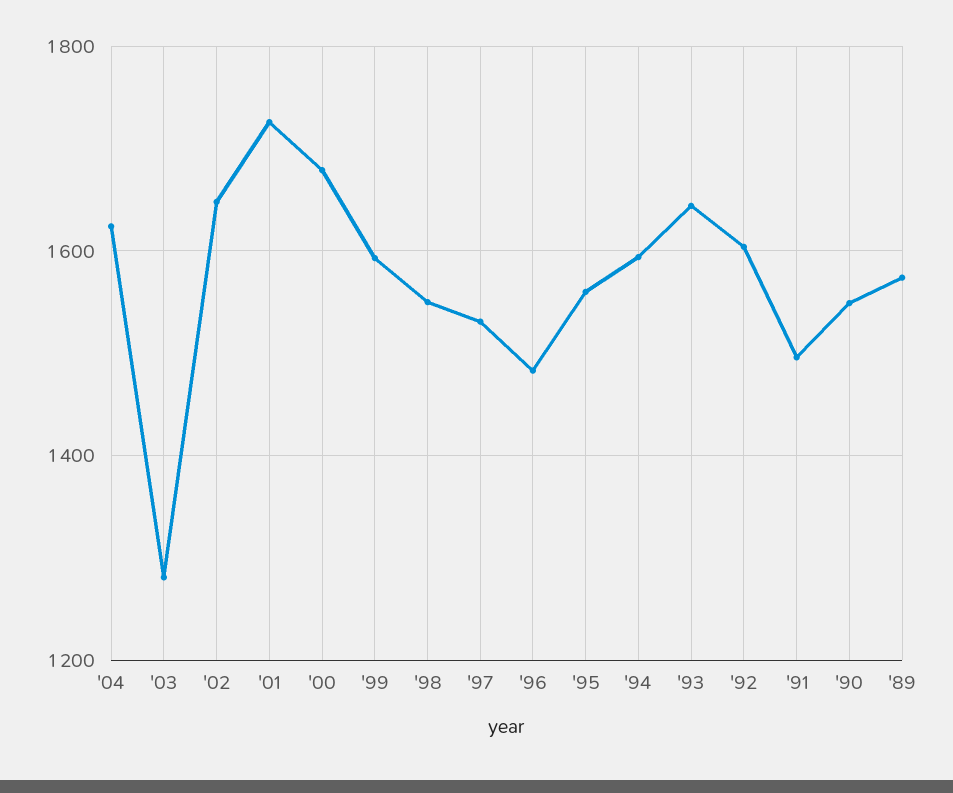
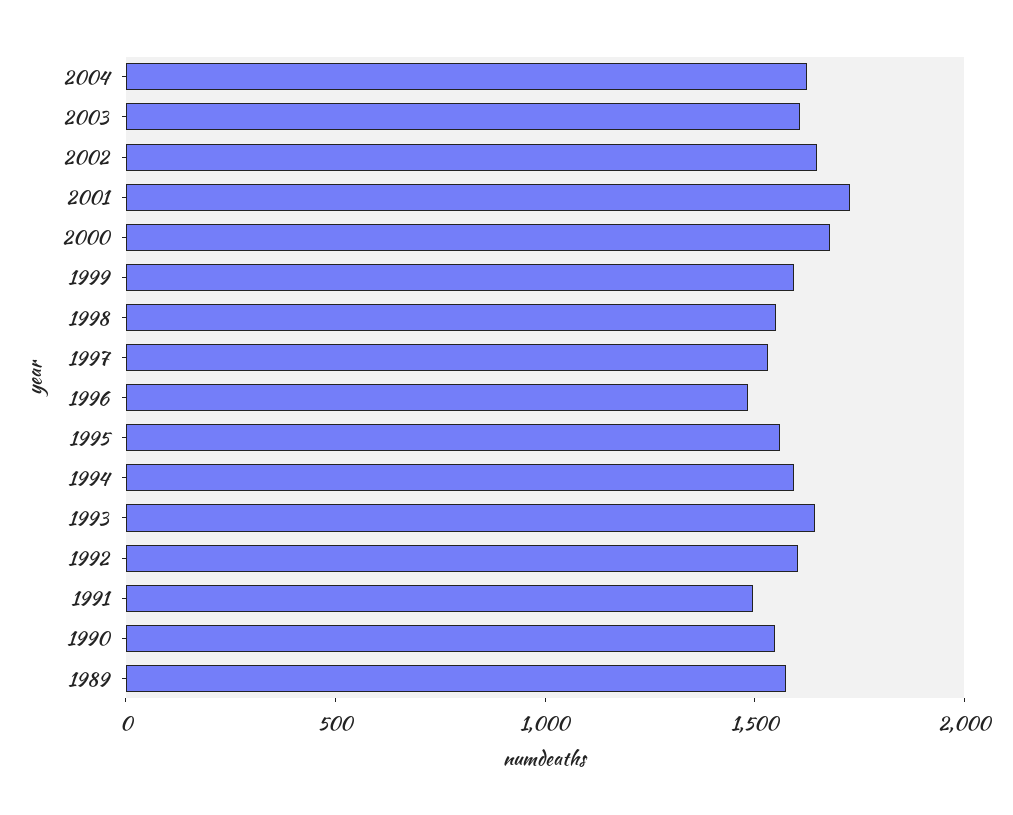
  {
    "'04": 1620,
-   "'03": 1280,
+   "'03": 1600,
    "'02": 1640,
    "'01": 1720,
    "'00": 1680,
    "'99": 1600,
    "'98": 1560,
    "'97": 1540,
    "'96": 1480,
    "'95": 1560,
    "'94": 1600,
    "'93": 1640,
    "'92": 1600,
    "'91": 1500,
    "'90": 1540,
    "'89": 1580
  }

